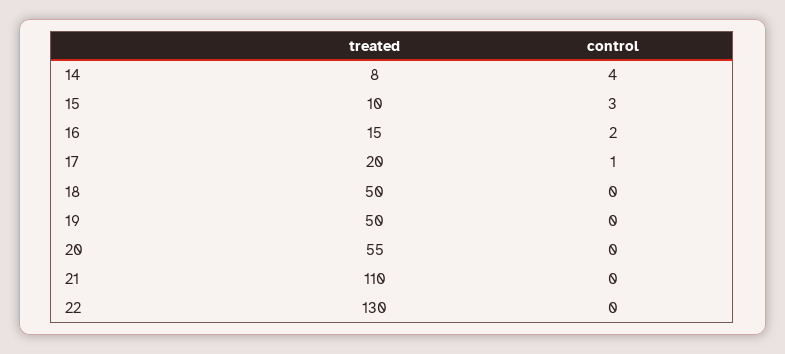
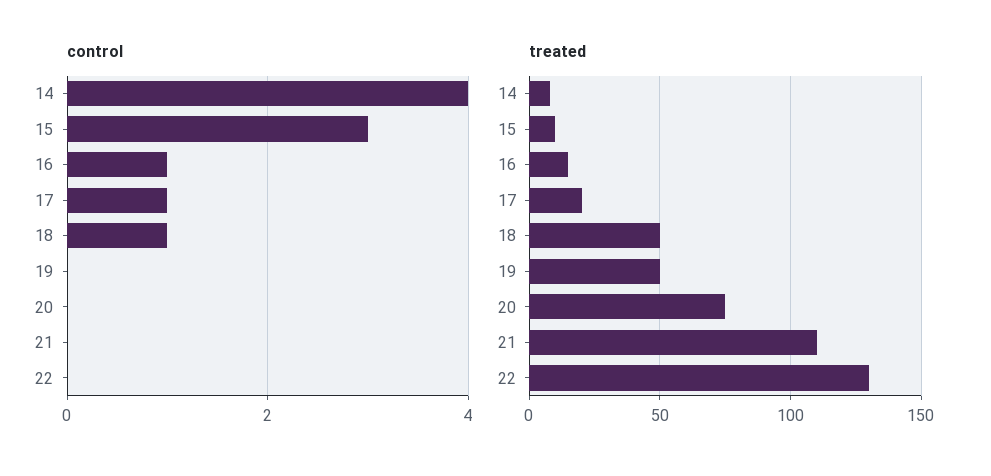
  {
    "treated": {
      "14": 8,
      "15": 10,
      "16": 15,
      "17": 20,
      "18": 50,
      "19": 50,
-     "20": 55,
+     "20": 75,
      "21": 110,
      "22": 130
    },
    "control": {
      "14": 4,
      "15": 3,
-     "16": 2,
+     "16": 1,
      "17": 1,
-     "18": 0,
+     "18": 1,
      "19": 0,
      "20": 0,
      "21": 0,
      "22": 0
    }
  }

